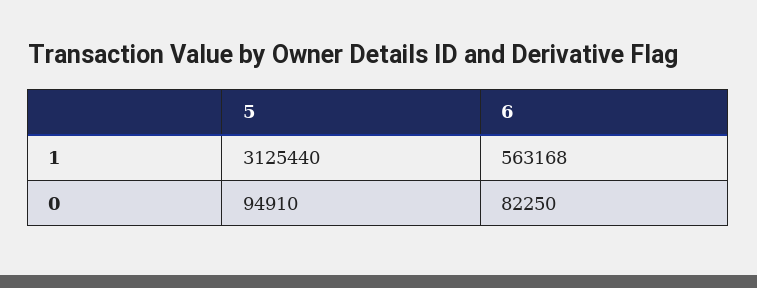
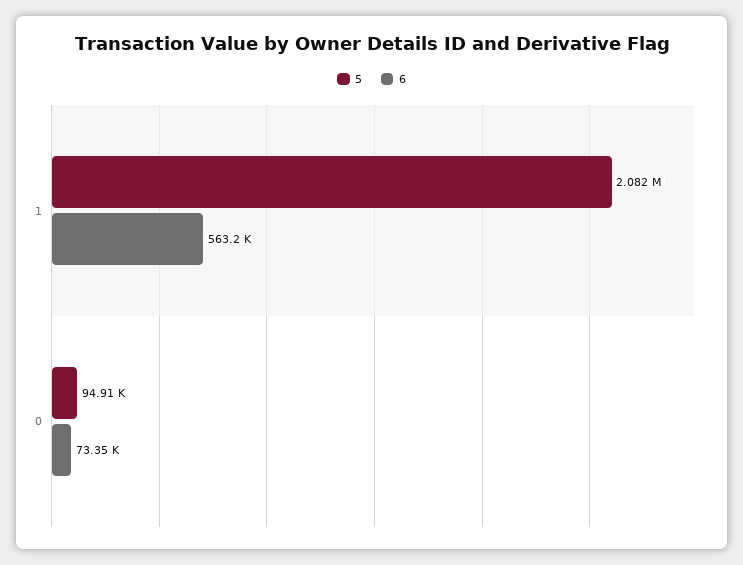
  {
    "5": {
-     "1": 3125440,
+     "1": 2082000,
      "0": 94910
    },
    "6": {
      "1": 563168,
-     "0": 82250
+     "0": 73350
    }
  }

